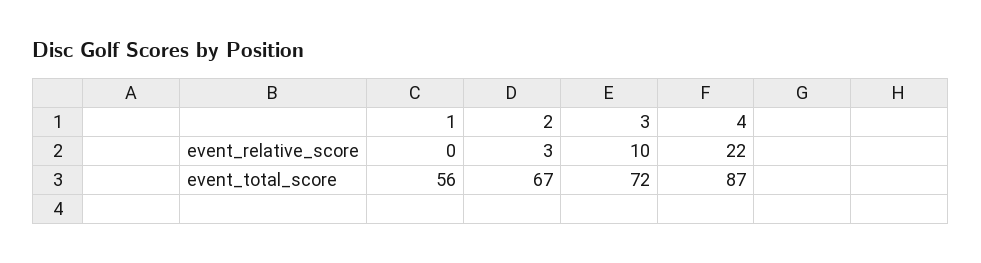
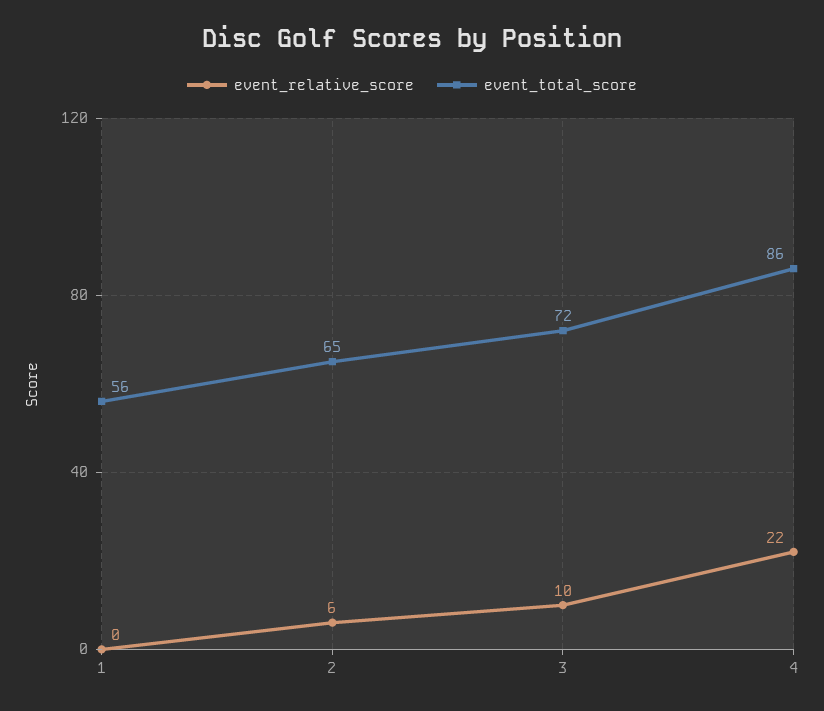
  {
    "event_relative_score": {
      "1": 0,
-     "2": 3,
+     "2": 6,
      "3": 10,
      "4": 22
    },
    "event_total_score": {
      "1": 56,
-     "2": 67,
+     "2": 65,
      "3": 72,
-     "4": 87
+     "4": 86
    }
  }

